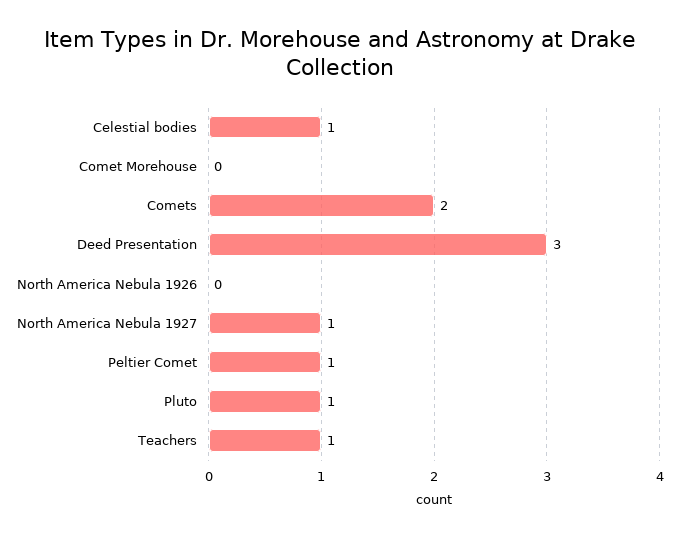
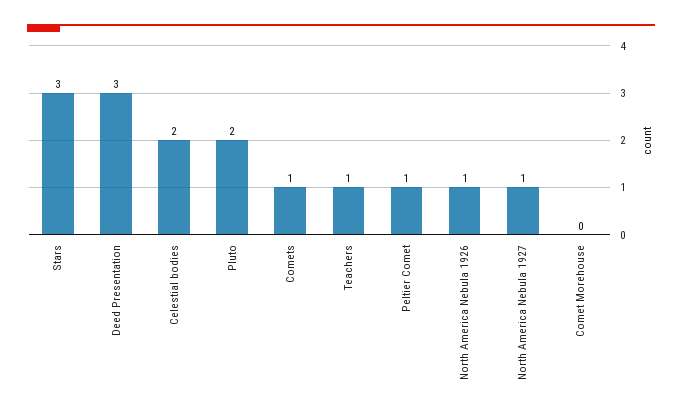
  {
-   "Celestial bodies": 1,
+   "Celestial bodies": 2,
    "Comet Morehouse": 0,
-   "Comets": 2,
+   "Comets": 1,
    "Deed Presentation": 3,
-   "North America Nebula 1926": 0,
+   "North America Nebula 1926": 1,
    "North America Nebula 1927": 1,
    "Peltier Comet": 1,
-   "Pluto": 1,
+   "Pluto": 2,
-   "Teachers": 1
+   "Teachers": 1,
+   "Stars": 3
  }

